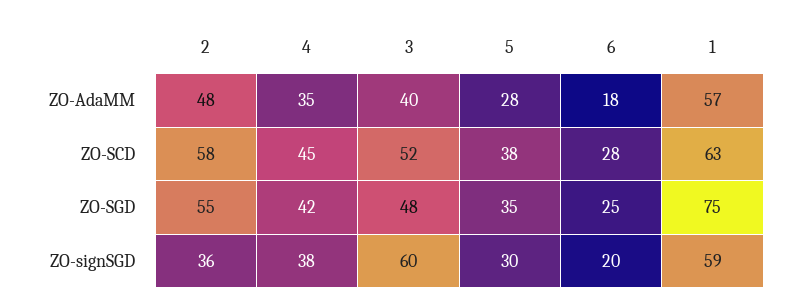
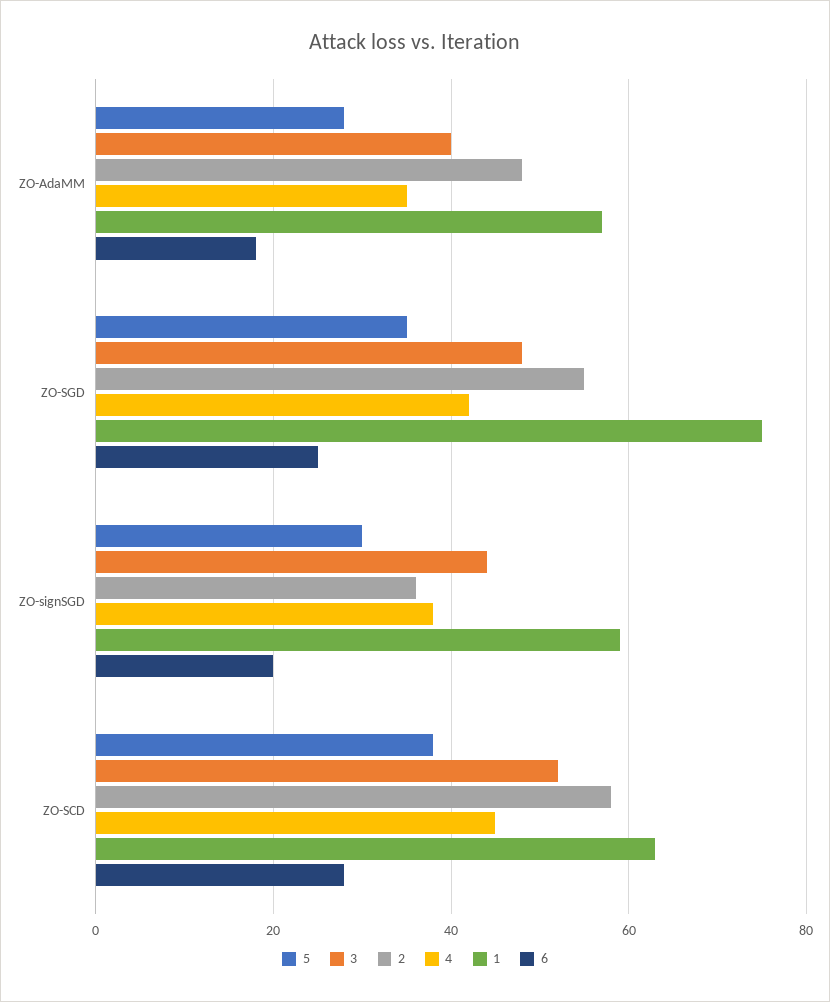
  {
    "2": {
      "ZO-AdaMM": 48,
      "ZO-SCD": 58,
      "ZO-SGD": 55,
      "ZO-signSGD": 36
    },
    "4": {
      "ZO-AdaMM": 35,
      "ZO-SCD": 45,
      "ZO-SGD": 42,
      "ZO-signSGD": 38
    },
    "3": {
      "ZO-AdaMM": 40,
      "ZO-SCD": 52,
      "ZO-SGD": 48,
-     "ZO-signSGD": 60
+     "ZO-signSGD": 45
    },
    "5": {
      "ZO-AdaMM": 28,
      "ZO-SCD": 38,
      "ZO-SGD": 35,
      "ZO-signSGD": 30
    },
    "6": {
      "ZO-AdaMM": 18,
      "ZO-SCD": 28,
      "ZO-SGD": 25,
      "ZO-signSGD": 20
    },
    "1": {
      "ZO-AdaMM": 57,
      "ZO-SCD": 63,
      "ZO-SGD": 75,
      "ZO-signSGD": 59
    }
  }

